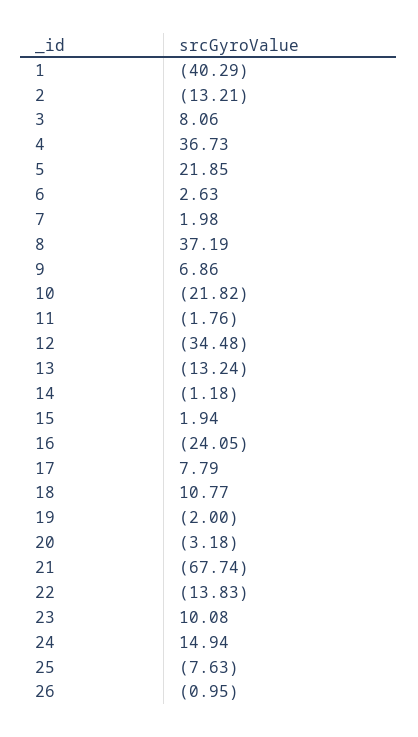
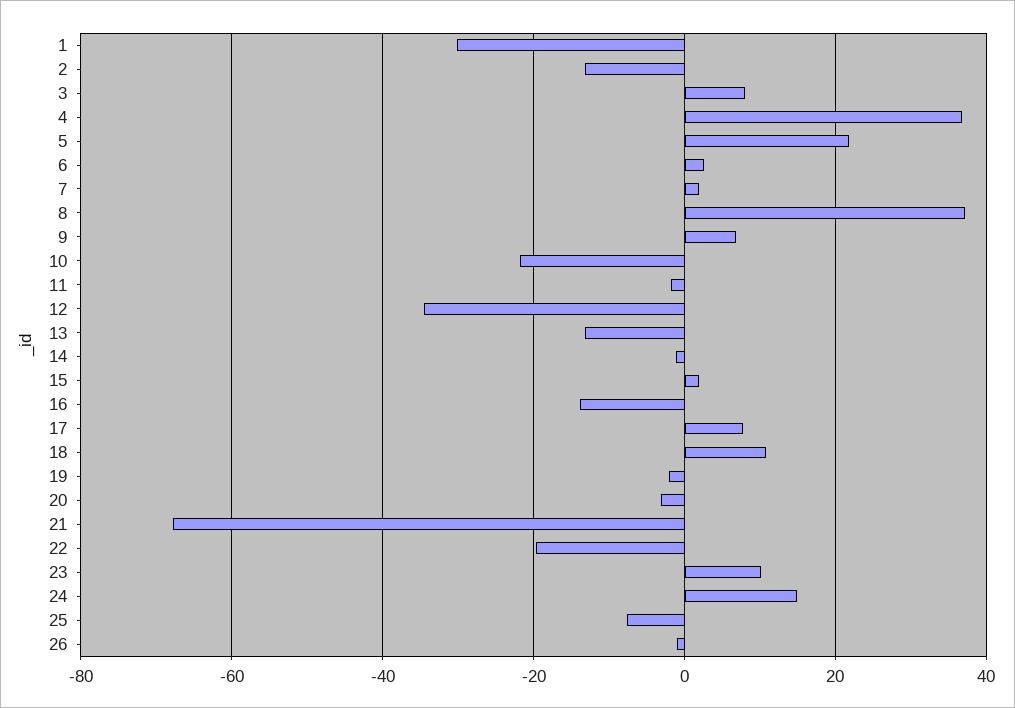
  {
-   "1": -40.29,
+   "1": -30,
    "2": -13.21,
    "3": 8.06,
    "4": 36.73,
    "5": 21.85,
    "6": 2.63,
    "7": 1.98,
    "8": 37.19,
    "9": 6.86,
    "10": -21.82,
    "11": -1.76,
    "12": -34.48,
    "13": -13.24,
    "14": -1.18,
    "15": 1.94,
-   "16": -24.05,
+   "16": -14,
    "17": 7.79,
    "18": 10.77,
    "19": -2,
    "20": -3.18,
    "21": -67.74,
-   "22": -13.83,
+   "22": -20,
    "23": 10.08,
    "24": 14.94,
    "25": -7.63,
    "26": -0.95
  }

